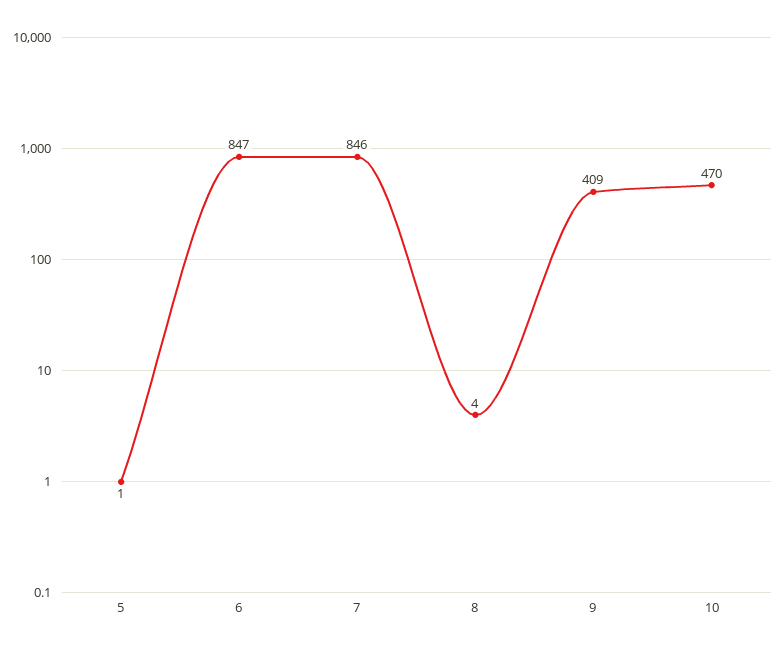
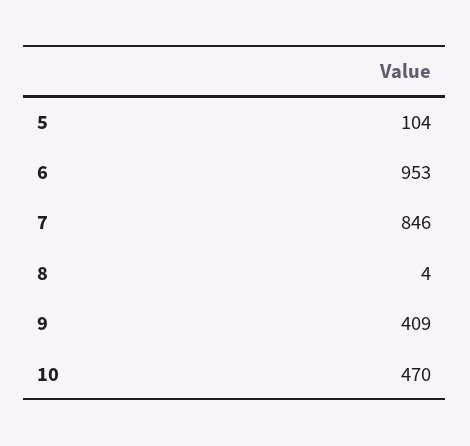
  {
-   "5": 1,
+   "5": 104,
-   "6": 847,
+   "6": 953,
    "7": 846,
    "8": 4,
    "9": 409,
    "10": 470
  }

